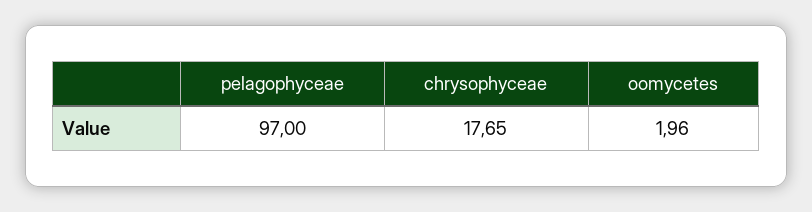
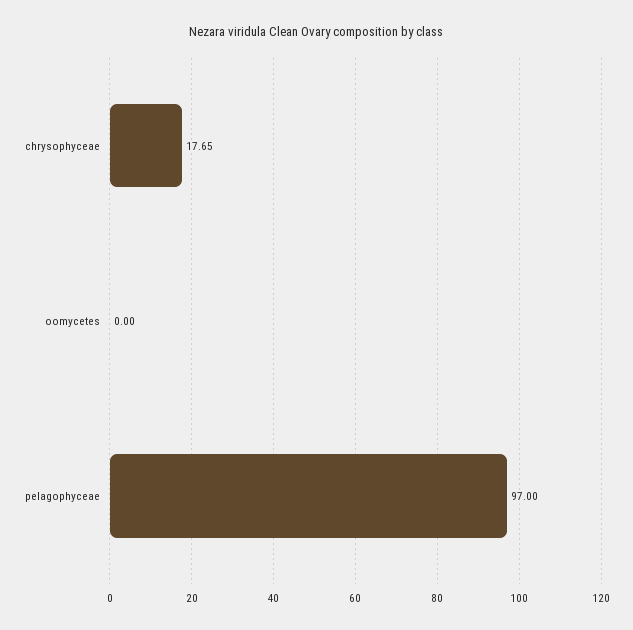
  {
    "pelagophyceae": 97,
    "chrysophyceae": 17.65,
-   "oomycetes": 1.96
+   "oomycetes": 0
  }

